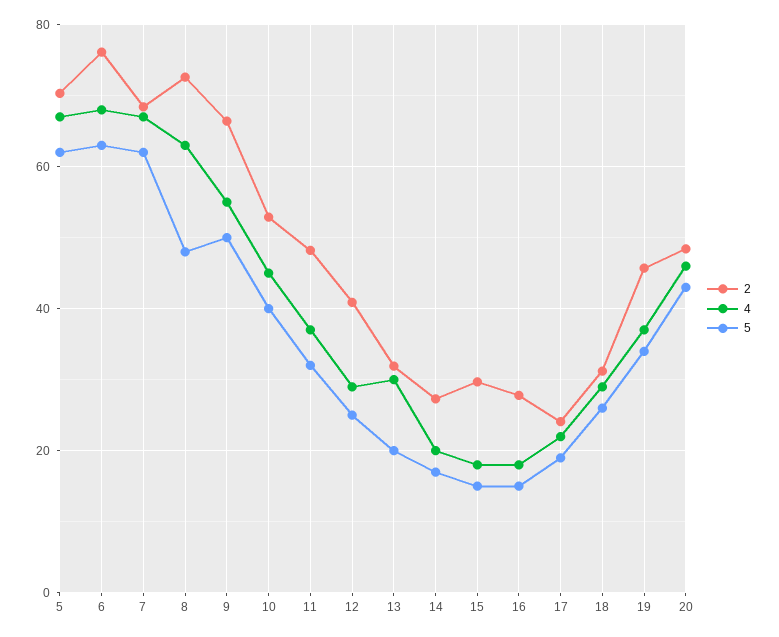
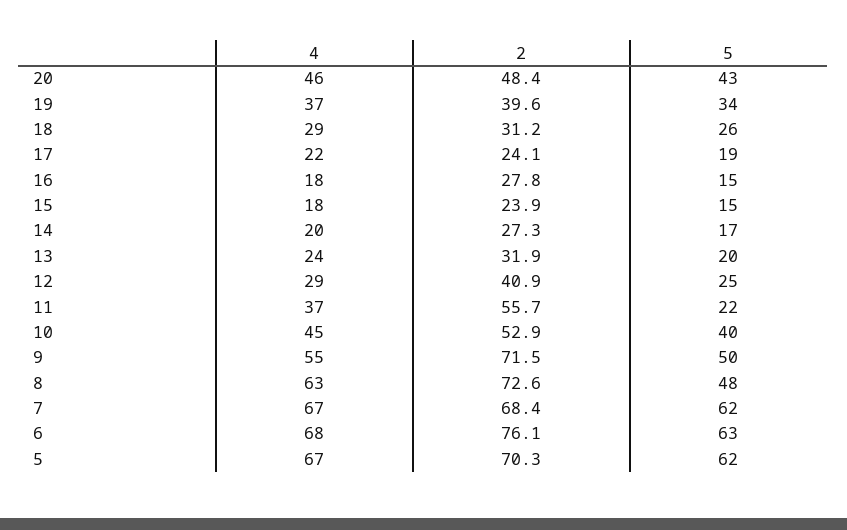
  {
    "2": {
      "5": 70.3,
      "6": 76.1,
      "7": 68.4,
      "8": 72.6,
-     "9": 66,
+     "9": 71.5,
      "10": 52.9,
-     "11": 48,
+     "11": 55.7,
      "12": 40.9,
      "13": 31.9,
      "14": 27.3,
-     "15": 30,
+     "15": 23.9,
      "16": 27.8,
      "17": 24.1,
      "18": 31.2,
-     "19": 46,
+     "19": 39.6,
      "20": 48.4
    },
    "4": {
      "5": 67,
      "6": 68,
      "7": 67,
      "8": 63,
      "9": 55,
      "10": 45,
      "11": 37,
      "12": 29,
-     "13": 30,
+     "13": 24,
      "14": 20,
      "15": 18,
      "16": 18,
      "17": 22,
      "18": 29,
      "19": 37,
      "20": 46
    },
    "5": {
      "5": 62,
      "6": 63,
      "7": 62,
      "8": 48,
      "9": 50,
      "10": 40,
-     "11": 32,
+     "11": 22,
      "12": 25,
      "13": 20,
      "14": 17,
      "15": 15,
      "16": 15,
      "17": 19,
      "18": 26,
      "19": 34,
      "20": 43
    }
  }

